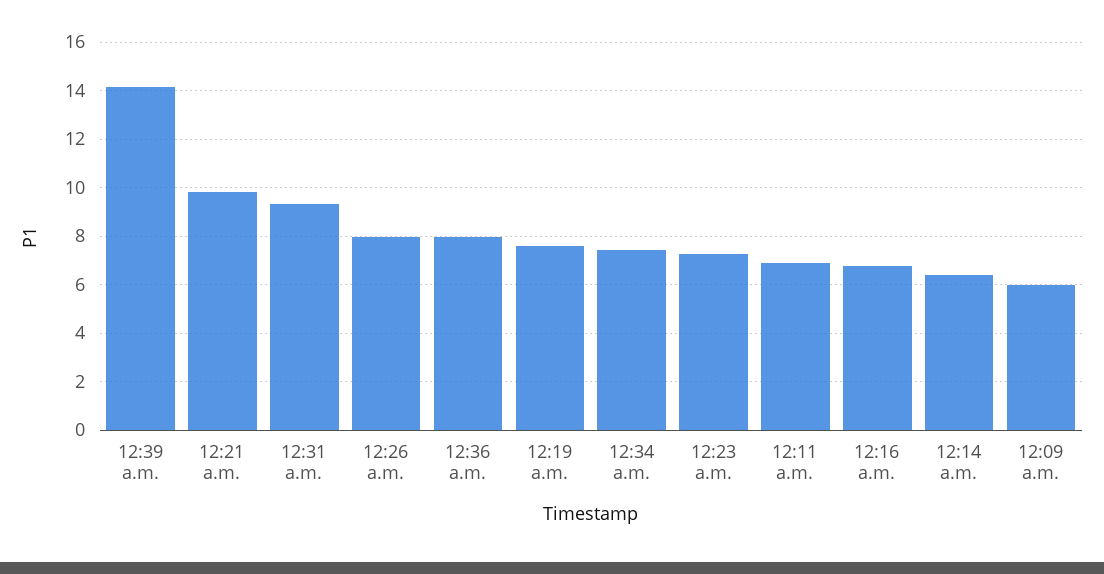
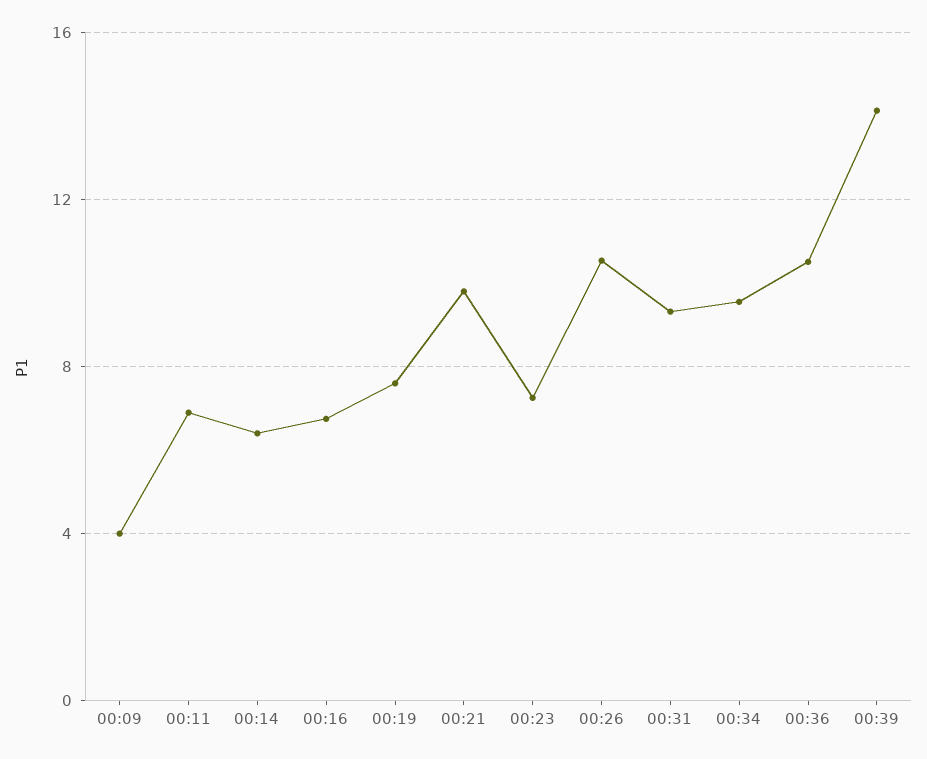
  {
    "12:39 a.m.": 14.25,
    "12:21 a.m.": 9.75,
    "12:31 a.m.": 9.25,
-   "12:26 a.m.": 8,
+   "12:26 a.m.": 10.5,
-   "12:36 a.m.": 8,
+   "12:36 a.m.": 10.5,
    "12:19 a.m.": 7.5,
-   "12:34 a.m.": 7.5,
+   "12:34 a.m.": 9.5,
    "12:23 a.m.": 7.25,
    "12:11 a.m.": 7,
    "12:16 a.m.": 6.75,
    "12:14 a.m.": 6.5,
-   "12:09 a.m.": 6
+   "12:09 a.m.": 4
  }

